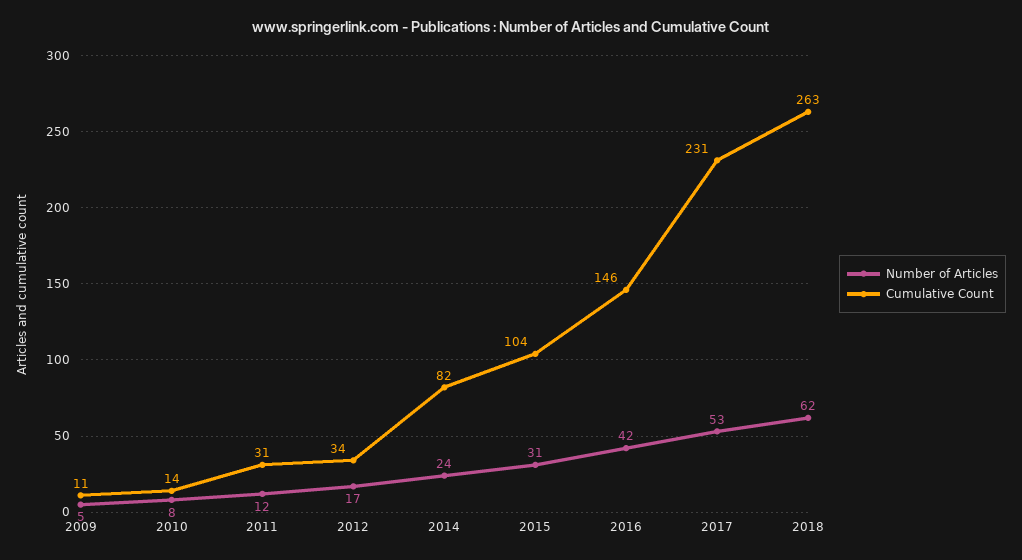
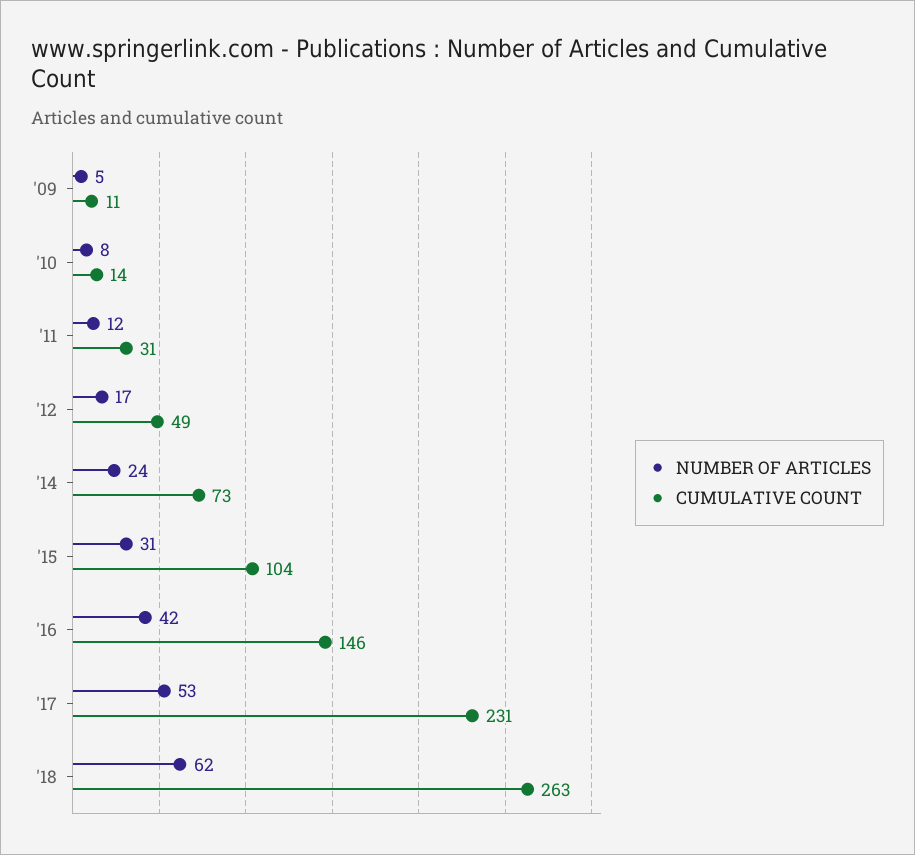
  {
    "Number of Articles": {
      "2009": 5,
      "2010": 8,
      "2011": 12,
      "2012": 17,
      "2014": 24,
      "2015": 31,
      "2016": 42,
      "2017": 53,
      "2018": 62
    },
    "Cumulative Count": {
      "2009": 11,
      "2010": 14,
      "2011": 31,
-     "2012": 34,
+     "2012": 49,
-     "2014": 82,
+     "2014": 73,
      "2015": 104,
      "2016": 146,
      "2017": 231,
      "2018": 263
    }
  }

